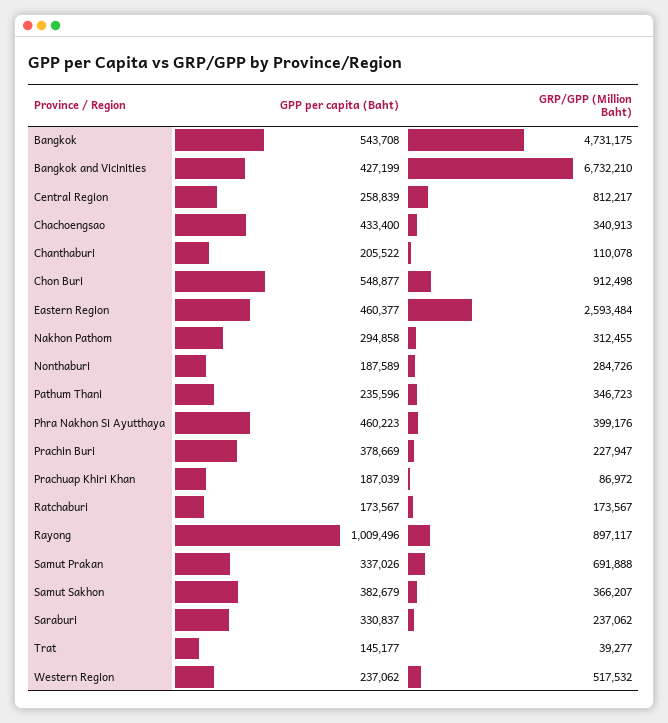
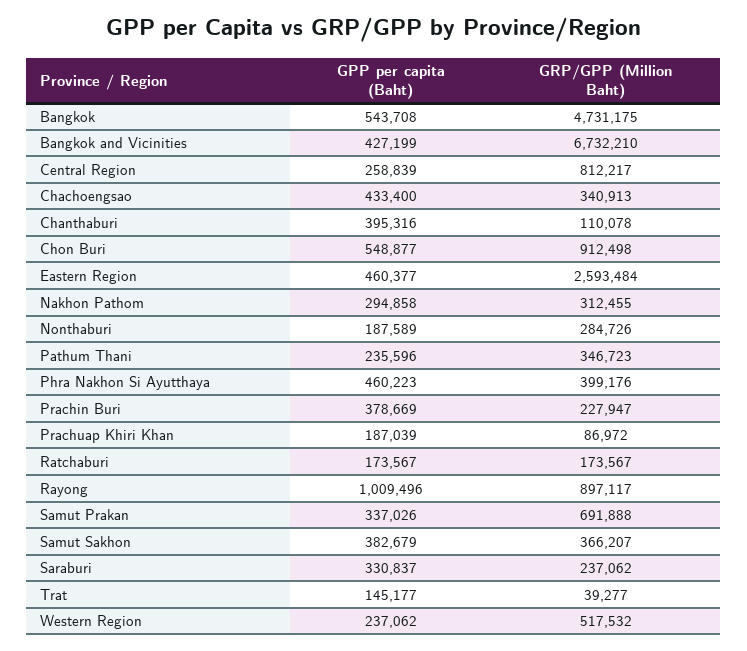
  {
    "GPP per capita (Baht)": {
      "Bangkok": 543708,
      "Bangkok and Vicinities": 427199,
      "Central Region": 258839,
      "Chachoengsao": 433400,
-     "Chanthaburi": 205522,
+     "Chanthaburi": 395316,
      "Chon Buri": 548877,
      "Eastern Region": 460377,
      "Nakhon Pathom": 294858,
      "Nonthaburi": 187589,
      "Pathum Thani": 235596,
      "Phra Nakhon Si Ayutthaya": 460223,
      "Prachin Buri": 378669,
      "Prachuap Khiri Khan": 187039,
      "Ratchaburi": 173567,
      "Rayong": 1009496,
      "Samut Prakan": 337026,
      "Samut Sakhon": 382679,
      "Saraburi": 330837,
      "Trat": 145177,
      "Western Region": 237062
    },
    "GRP/GPP (Million Baht)": {
      "Bangkok": 4731175,
      "Bangkok and Vicinities": 6732210,
      "Central Region": 812217,
      "Chachoengsao": 340913,
      "Chanthaburi": 110078,
      "Chon Buri": 912498,
      "Eastern Region": 2593484,
      "Nakhon Pathom": 312455,
      "Nonthaburi": 284726,
      "Pathum Thani": 346723,
      "Phra Nakhon Si Ayutthaya": 399176,
      "Prachin Buri": 227947,
      "Prachuap Khiri Khan": 86972,
      "Ratchaburi": 173567,
      "Rayong": 897117,
      "Samut Prakan": 691888,
      "Samut Sakhon": 366207,
      "Saraburi": 237062,
      "Trat": 39277,
      "Western Region": 517532
    }
  }

